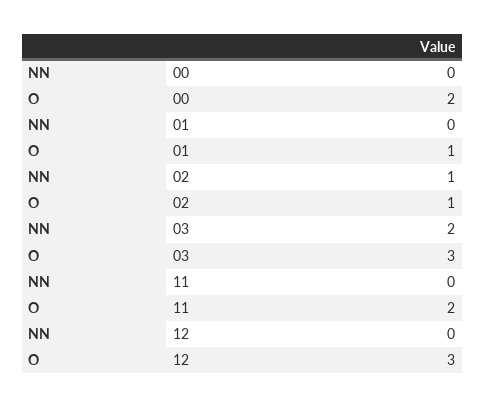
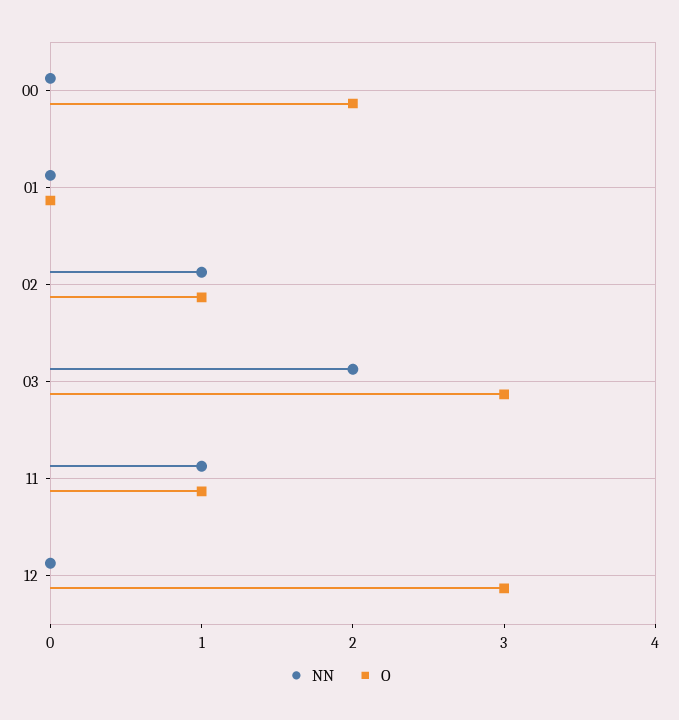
  {
    "NN": {
      "00": 0,
      "01": 0,
      "02": 1,
      "03": 2,
-     "11": 0,
+     "11": 1,
      "12": 0
    },
    "O": {
      "00": 2,
-     "01": 1,
+     "01": 0,
      "02": 1,
      "03": 3,
-     "11": 2,
+     "11": 1,
      "12": 3
    }
  }

